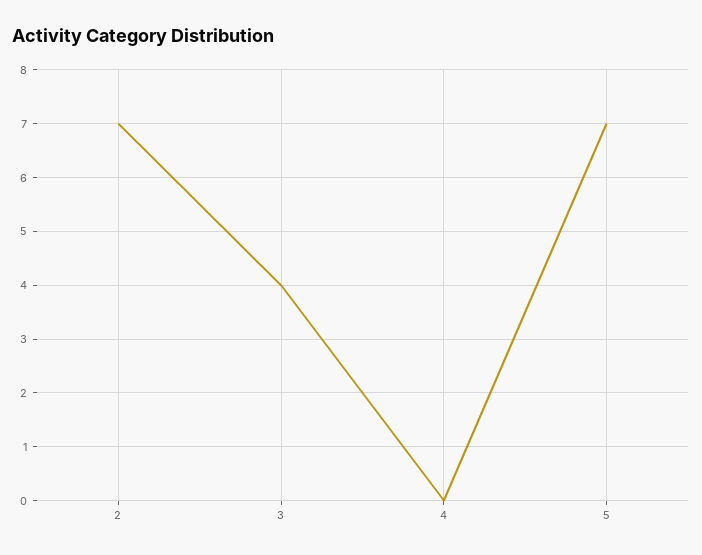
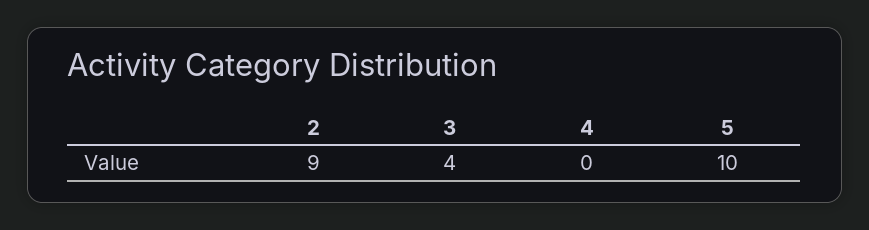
  {
-   "2": 7,
+   "2": 9,
    "3": 4,
    "4": 0,
-   "5": 7
+   "5": 10
  }

